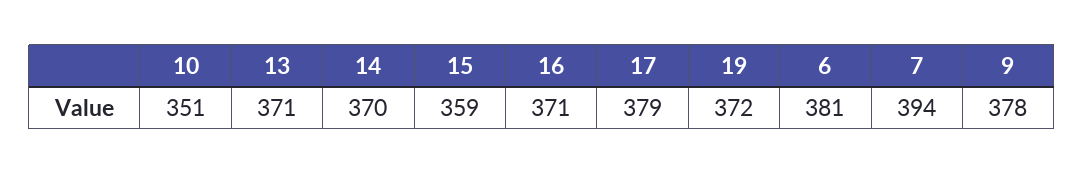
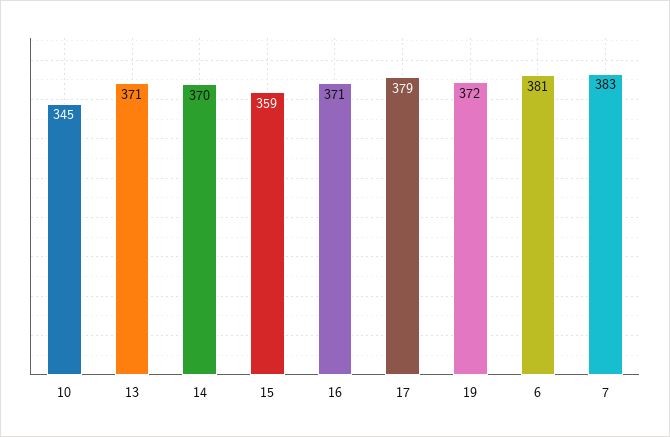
  {
-   "10": 351,
+   "10": 345,
    "13": 371,
    "14": 370,
    "15": 359,
    "16": 371,
    "17": 379,
    "19": 372,
    "6": 381,
-   "7": 394,
+   "7": 383
-   "9": 378
  }

